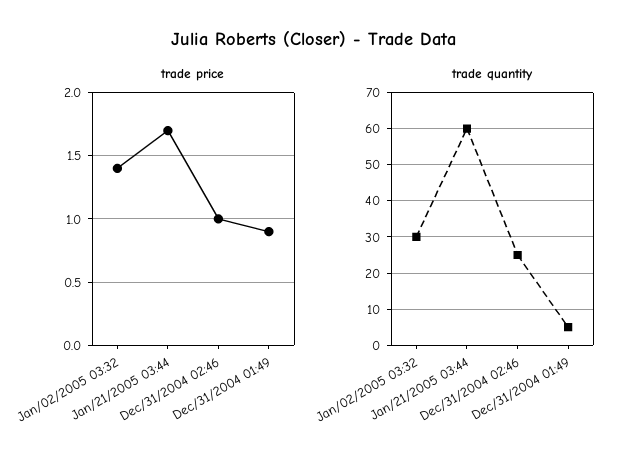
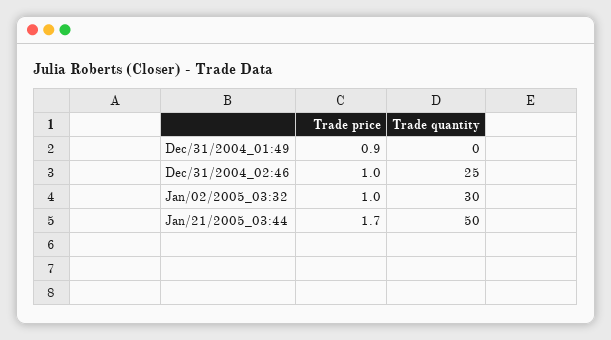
  {
    "trade price": {
-     "Jan/02/2005 03:32": 1.4,
+     "Jan/02/2005 03:32": 1,
      "Jan/21/2005 03:44": 1.7,
      "Dec/31/2004 02:46": 1,
      "Dec/31/2004 01:49": 0.9
    },
    "trade quantity": {
      "Jan/02/2005 03:32": 30,
-     "Jan/21/2005 03:44": 60,
+     "Jan/21/2005 03:44": 50,
      "Dec/31/2004 02:46": 25,
-     "Dec/31/2004 01:49": 5
+     "Dec/31/2004 01:49": 0
    }
  }

